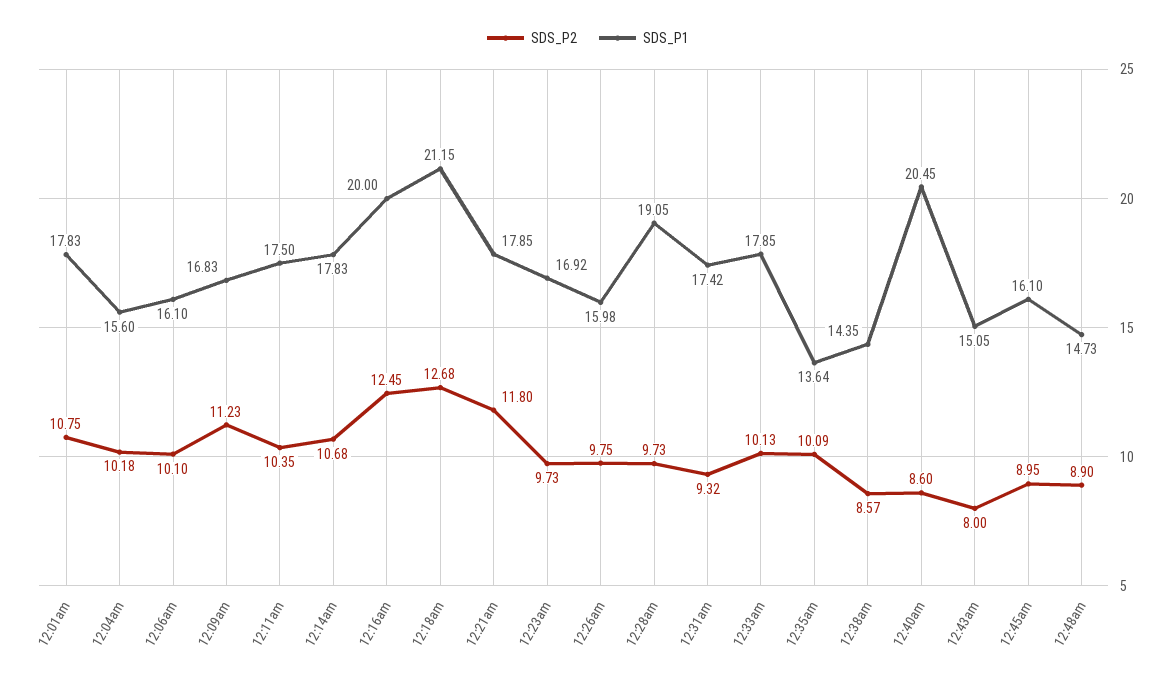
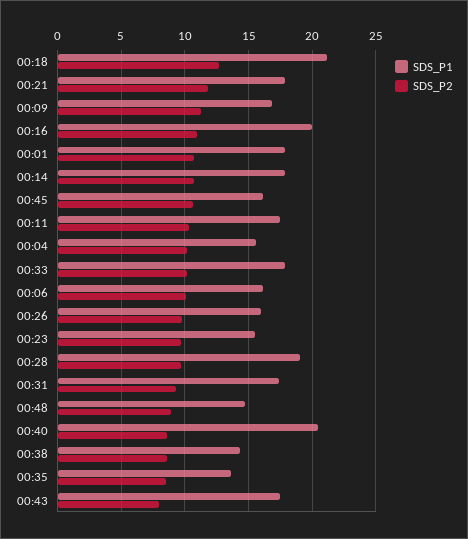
  {
    "SDS_P2": {
      "12:01am": 10.75,
      "12:04am": 10.18,
      "12:06am": 10.1,
      "12:09am": 11.23,
      "12:11am": 10.35,
      "12:14am": 10.68,
-     "12:16am": 12.45,
+     "12:16am": 11,
      "12:18am": 12.68,
      "12:21am": 11.8,
      "12:23am": 9.73,
      "12:26am": 9.75,
      "12:28am": 9.73,
      "12:31am": 9.32,
      "12:33am": 10.13,
-     "12:35am": 10.09,
+     "12:35am": 8.5,
      "12:38am": 8.57,
      "12:40am": 8.6,
      "12:43am": 8,
-     "12:45am": 8.95,
+     "12:45am": 10.5,
      "12:48am": 8.9
    },
    "SDS_P1": {
      "12:01am": 17.83,
      "12:04am": 15.6,
      "12:06am": 16.1,
      "12:09am": 16.83,
      "12:11am": 17.5,
      "12:14am": 17.83,
      "12:16am": 20,
      "12:18am": 21.15,
      "12:21am": 17.85,
-     "12:23am": 16.92,
+     "12:23am": 15.5,
      "12:26am": 15.98,
      "12:28am": 19.05,
      "12:31am": 17.42,
      "12:33am": 17.85,
      "12:35am": 13.64,
      "12:38am": 14.35,
      "12:40am": 20.45,
-     "12:43am": 15.05,
+     "12:43am": 17.5,
      "12:45am": 16.1,
      "12:48am": 14.73
    }
  }

